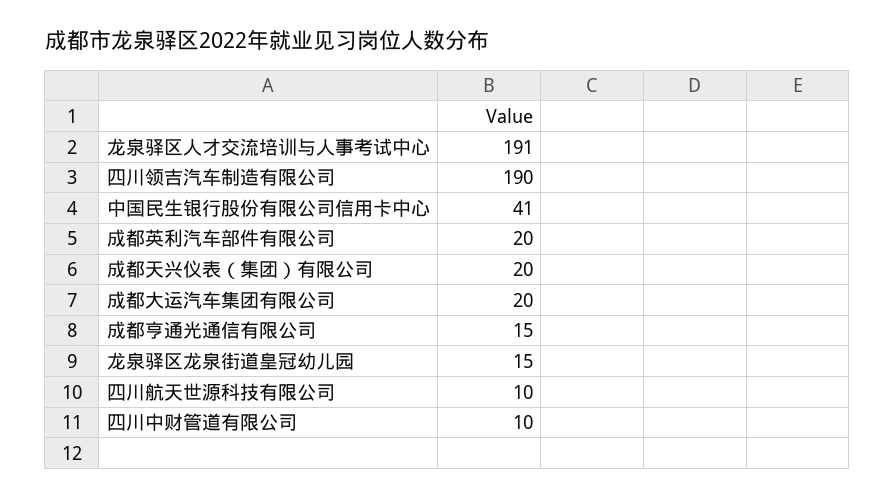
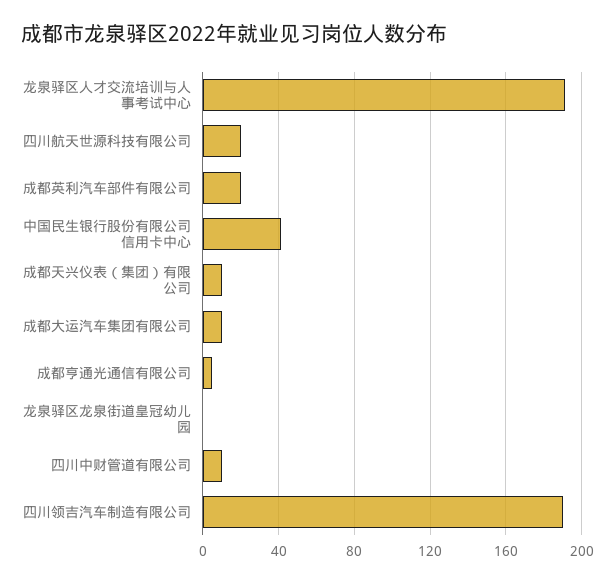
  {
    "龙泉驿区人才交流培训与人事考试中心": 191,
    "四川领吉汽车制造有限公司": 190,
    "中国民生银行股份有限公司信用卡中心": 41,
    "成都英利汽车部件有限公司": 20,
-   "成都天兴仪表（集团）有限公司": 20,
+   "成都天兴仪表（集团）有限公司": 10,
-   "成都大运汽车集团有限公司": 20,
+   "成都大运汽车集团有限公司": 10,
-   "成都亨通光通信有限公司": 15,
+   "成都亨通光通信有限公司": 5,
-   "龙泉驿区龙泉街道皇冠幼儿园": 15,
+   "龙泉驿区龙泉街道皇冠幼儿园": 0,
-   "四川航天世源科技有限公司": 10,
+   "四川航天世源科技有限公司": 20,
    "四川中财管道有限公司": 10
  }

